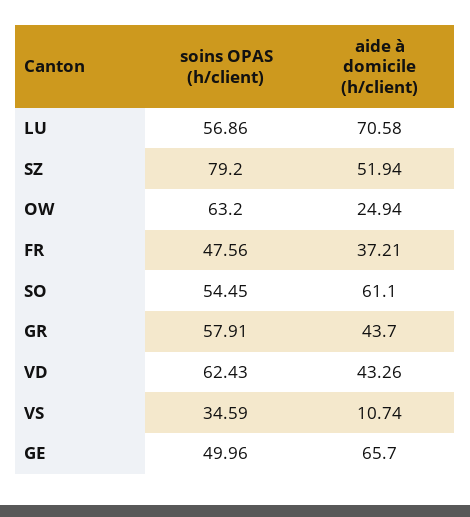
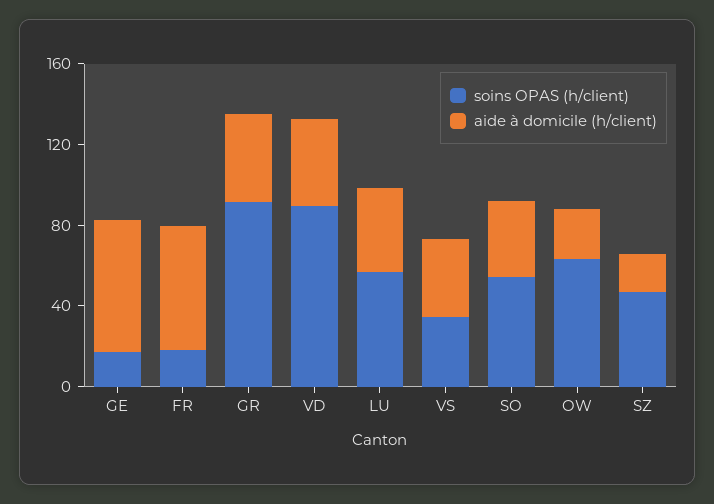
  {
    "soins OPAS (h/client)": {
      "LU": 56.86,
-     "SZ": 79.2,
+     "SZ": 50,
      "OW": 63.2,
-     "FR": 47.56,
+     "FR": 20,
      "SO": 54.45,
-     "GR": 57.91,
+     "GR": 90,
-     "VD": 62.43,
+     "VD": 90,
      "VS": 34.59,
-     "GE": 49.96
+     "GE": 20
    },
    "aide à domicile (h/client)": {
-     "LU": 70.58,
+     "LU": 40,
-     "SZ": 51.94,
+     "SZ": 20,
      "OW": 24.94,
-     "FR": 37.21,
+     "FR": 60,
-     "SO": 61.1,
+     "SO": 40,
      "GR": 43.7,
      "VD": 43.26,
-     "VS": 10.74,
+     "VS": 40,
      "GE": 65.7
    }
  }

